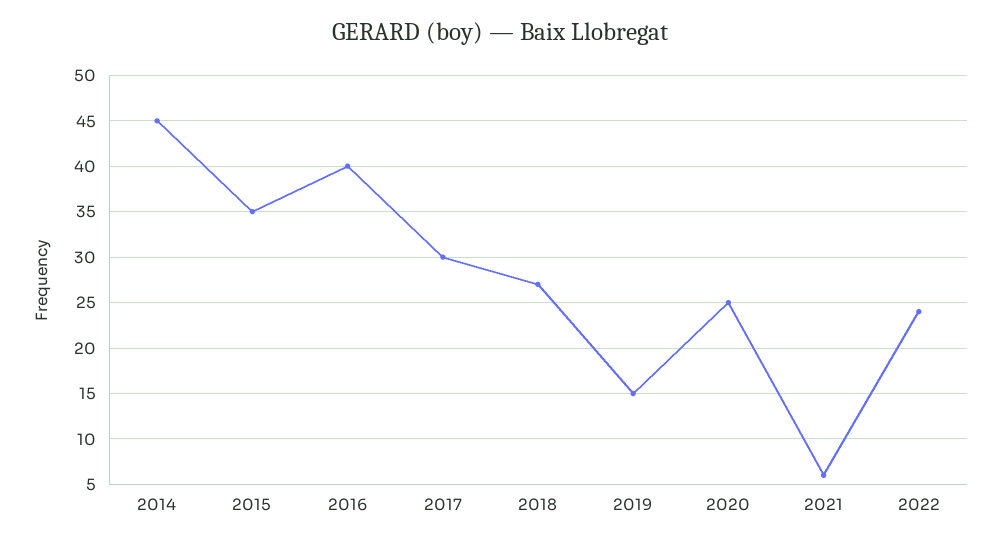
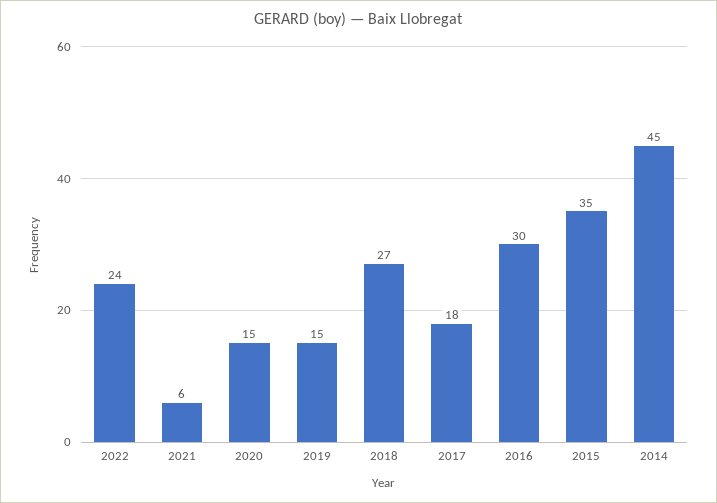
  {
    "2014": 45,
    "2015": 35,
-   "2016": 40,
+   "2016": 30,
-   "2017": 30,
+   "2017": 18,
    "2018": 27,
    "2019": 15,
-   "2020": 25,
+   "2020": 15,
    "2021": 6,
    "2022": 24
  }

